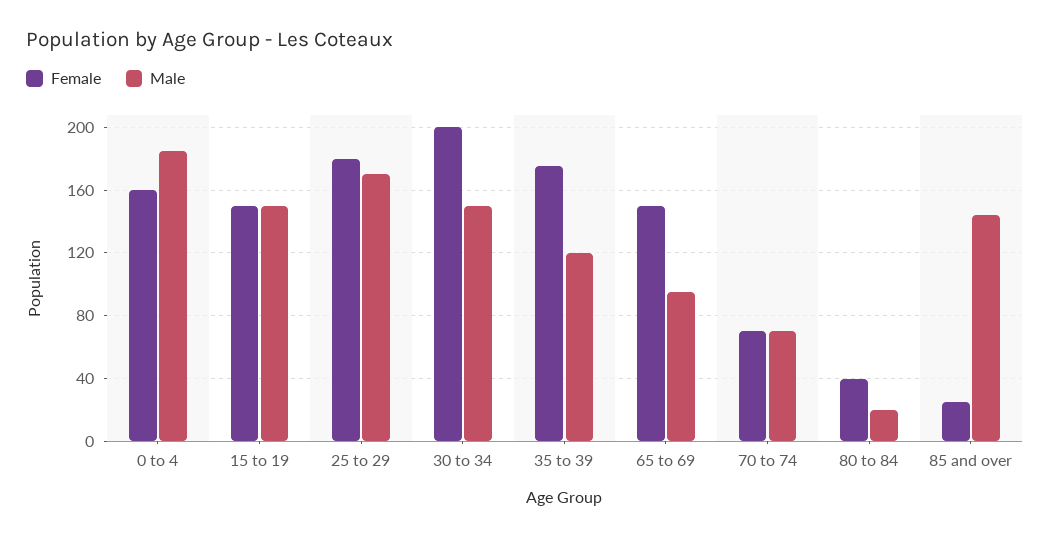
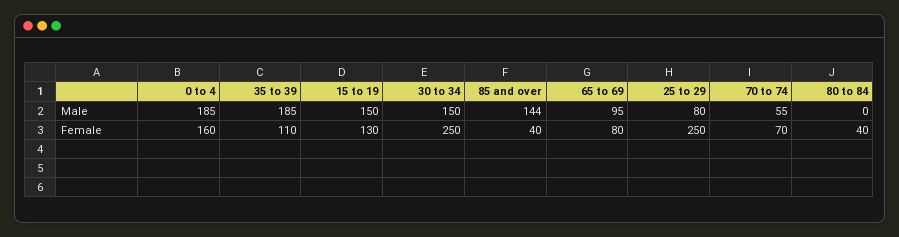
  {
    "Female": {
      "0 to 4": 160,
-     "15 to 19": 150,
+     "15 to 19": 130,
-     "25 to 29": 180,
+     "25 to 29": 250,
-     "30 to 34": 200,
+     "30 to 34": 250,
-     "35 to 39": 175,
+     "35 to 39": 110,
-     "65 to 69": 150,
+     "65 to 69": 80,
      "70 to 74": 70,
      "80 to 84": 40,
-     "85 and over": 25
+     "85 and over": 40
    },
    "Male": {
      "0 to 4": 185,
      "15 to 19": 150,
-     "25 to 29": 170,
+     "25 to 29": 80,
      "30 to 34": 150,
-     "35 to 39": 120,
+     "35 to 39": 185,
      "65 to 69": 95,
-     "70 to 74": 70,
+     "70 to 74": 55,
-     "80 to 84": 20,
+     "80 to 84": 0,
      "85 and over": 144
    }
  }

